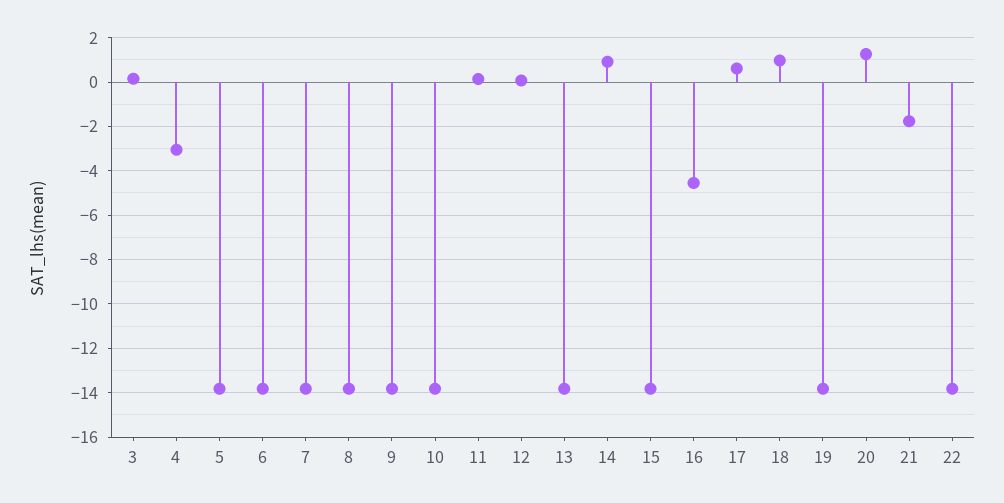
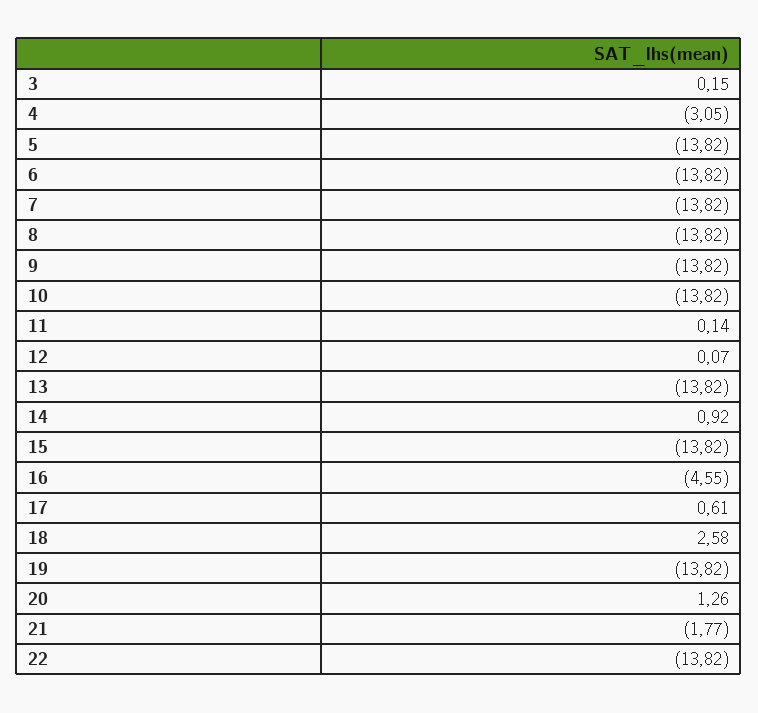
  {
    "3": 0.15,
    "4": -3.05,
    "5": -13.82,
    "6": -13.82,
    "7": -13.82,
    "8": -13.82,
    "9": -13.82,
    "10": -13.82,
    "11": 0.14,
    "12": 0.07,
    "13": -13.82,
    "14": 0.92,
    "15": -13.82,
    "16": -4.55,
    "17": 0.61,
-   "18": 1,
+   "18": 2.58,
    "19": -13.82,
    "20": 1.26,
    "21": -1.77,
    "22": -13.82
  }

